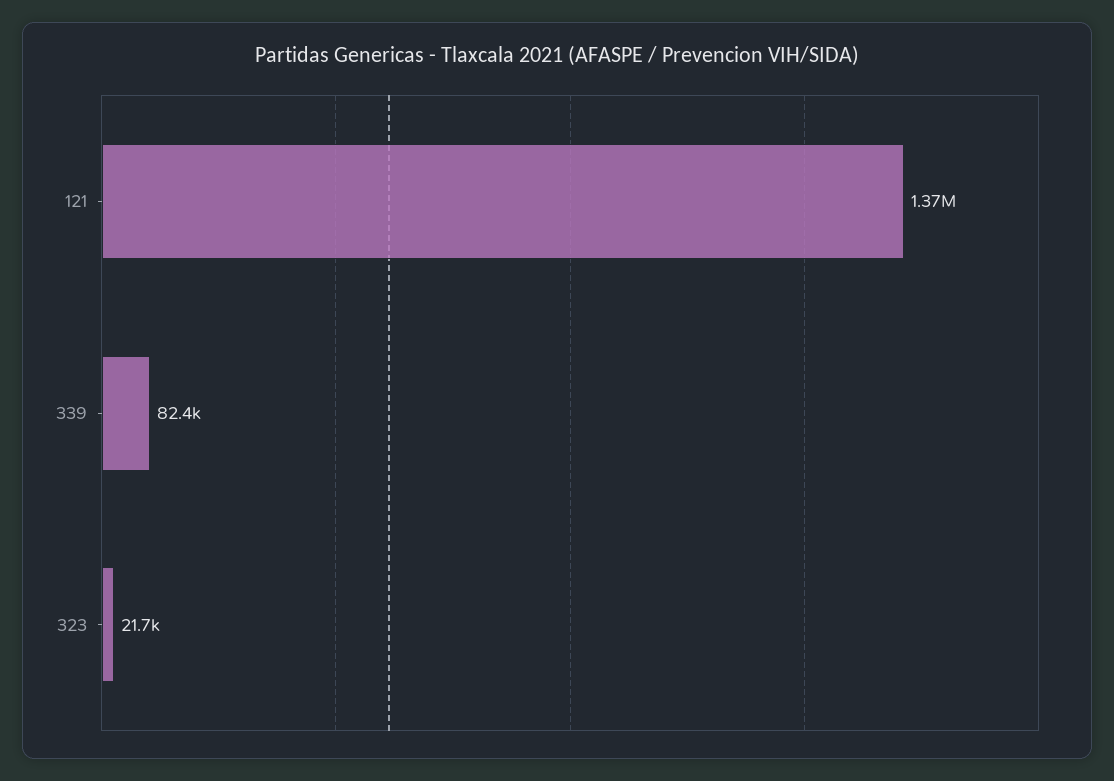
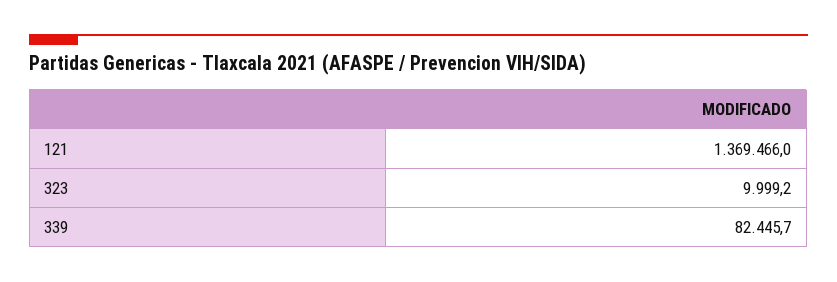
  {
    "121": 1369466,
    "339": 82445.7,
-   "323": 21700
+   "323": 9999.2
  }

